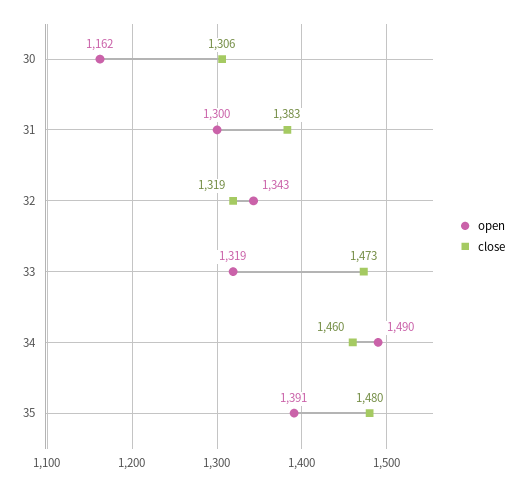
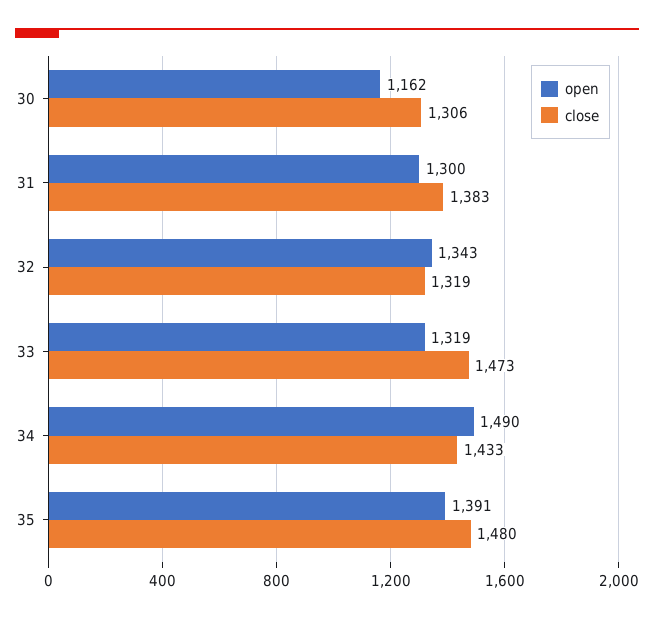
  {
    "open": {
      "30": 1162,
      "31": 1300,
      "32": 1343,
      "33": 1319,
      "34": 1490,
      "35": 1391
    },
    "close": {
      "30": 1306,
      "31": 1383,
      "32": 1319,
      "33": 1473,
-     "34": 1460,
+     "34": 1433,
      "35": 1480
    }
  }

